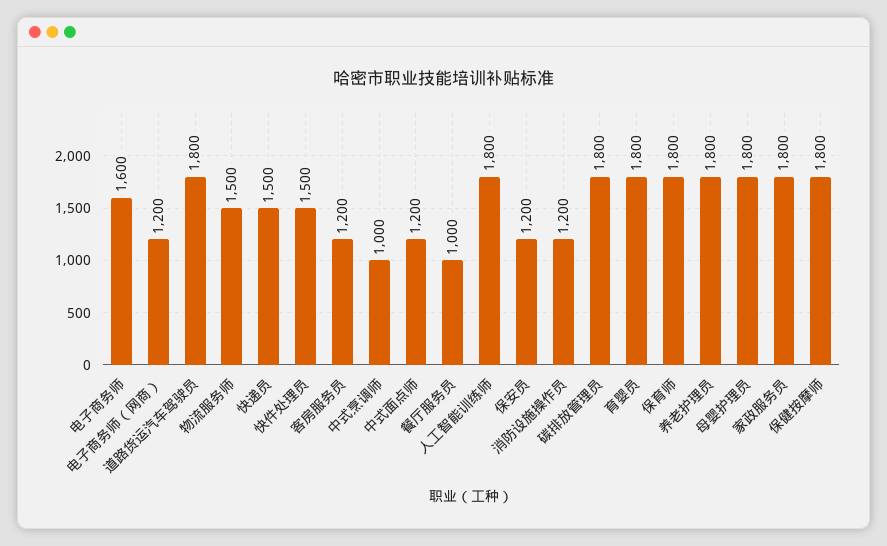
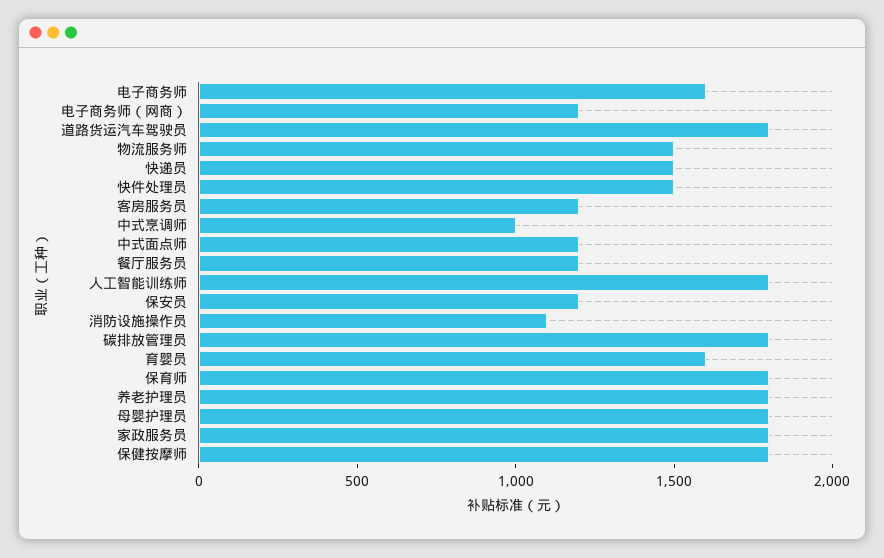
  {
    "电子商务师": 1600,
    "电子商务师（网商）": 1200,
    "道路货运汽车驾驶员": 1800,
    "物流服务师": 1500,
    "快递员": 1500,
    "快件处理员": 1500,
    "客房服务员": 1200,
    "中式烹调师": 1000,
    "中式面点师": 1200,
-   "餐厅服务员": 1000,
+   "餐厅服务员": 1200,
    "人工智能训练师": 1800,
    "保安员": 1200,
-   "消防设施操作员": 1200,
+   "消防设施操作员": 1100,
    "碳排放管理员": 1800,
-   "育婴员": 1800,
+   "育婴员": 1600,
    "保育师": 1800,
    "养老护理员": 1800,
    "母婴护理员": 1800,
    "家政服务员": 1800,
    "保健按摩师": 1800
  }

